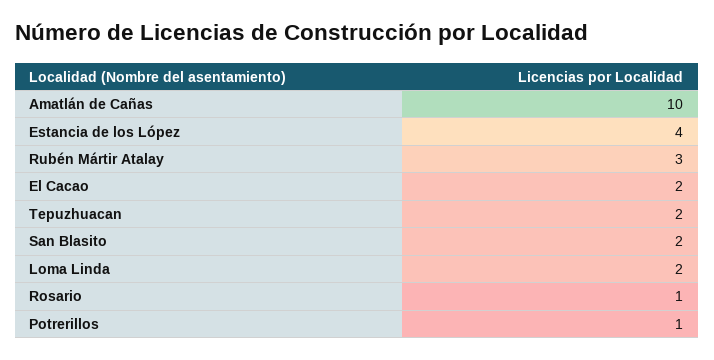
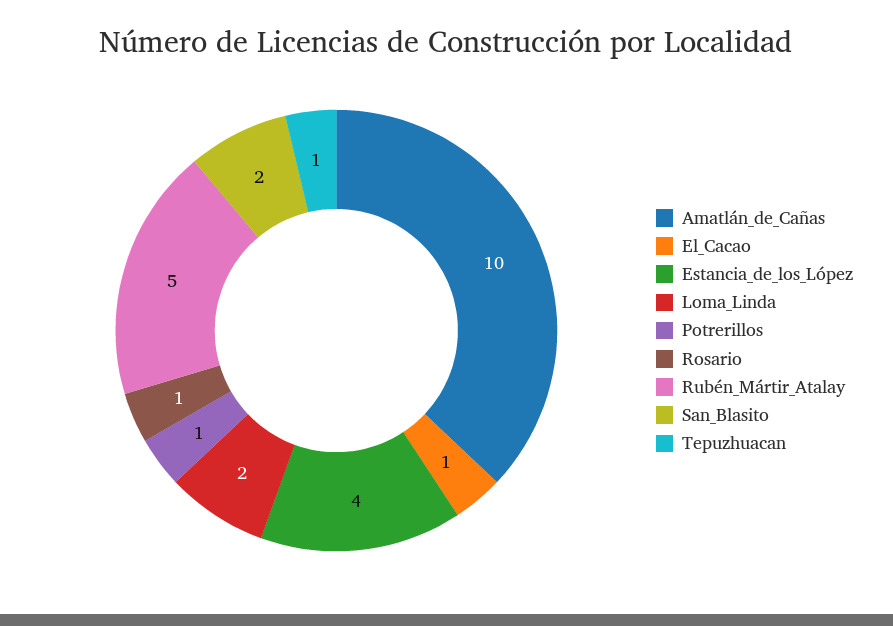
  {
    "Amatlán de Cañas": 10,
    "Estancia de los López": 4,
-   "Rubén Mártir Atalay": 3,
+   "Rubén Mártir Atalay": 5,
-   "El Cacao": 2,
+   "El Cacao": 1,
-   "Tepuzhuacan": 2,
+   "Tepuzhuacan": 1,
    "San Blasito": 2,
    "Loma Linda": 2,
    "Rosario": 1,
    "Potrerillos": 1
  }

